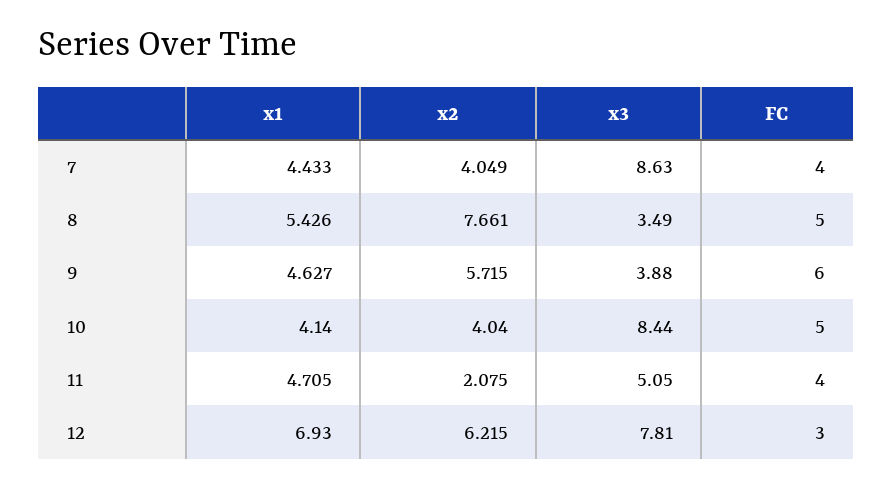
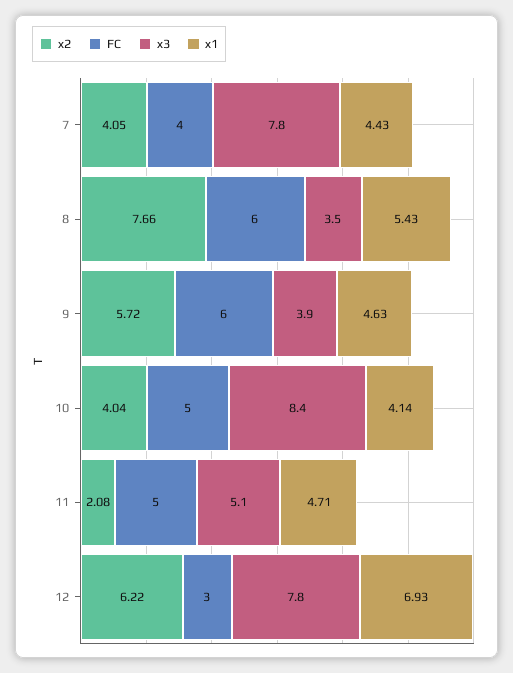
  {
    "x1": {
      "7": 4.433,
      "8": 5.426,
      "9": 4.627,
      "10": 4.14,
      "11": 4.705,
      "12": 6.93
    },
    "x2": {
      "7": 4.049,
      "8": 7.661,
      "9": 5.715,
      "10": 4.04,
      "11": 2.075,
      "12": 6.215
    },
    "x3": {
-     "7": 8.63,
+     "7": 7.8,
      "8": 3.49,
      "9": 3.88,
      "10": 8.44,
      "11": 5.05,
      "12": 7.81
    },
    "FC": {
      "7": 4,
-     "8": 5,
+     "8": 6,
      "9": 6,
      "10": 5,
-     "11": 4,
+     "11": 5,
      "12": 3
    }
  }

